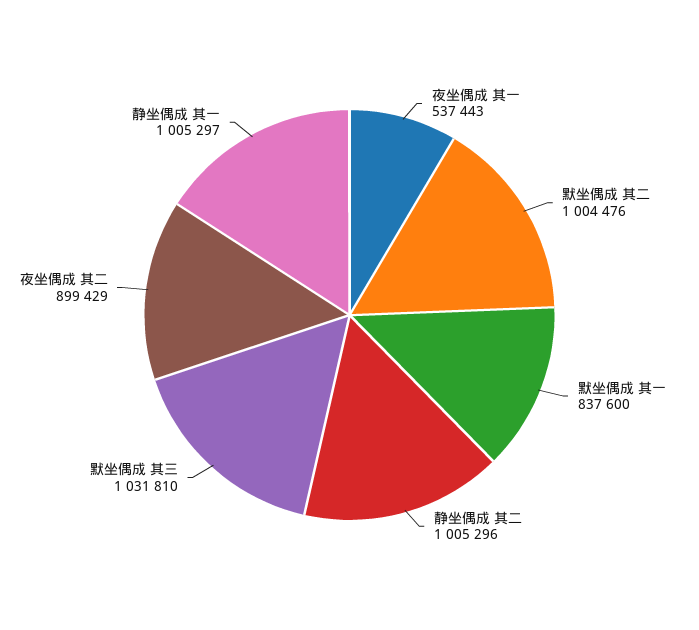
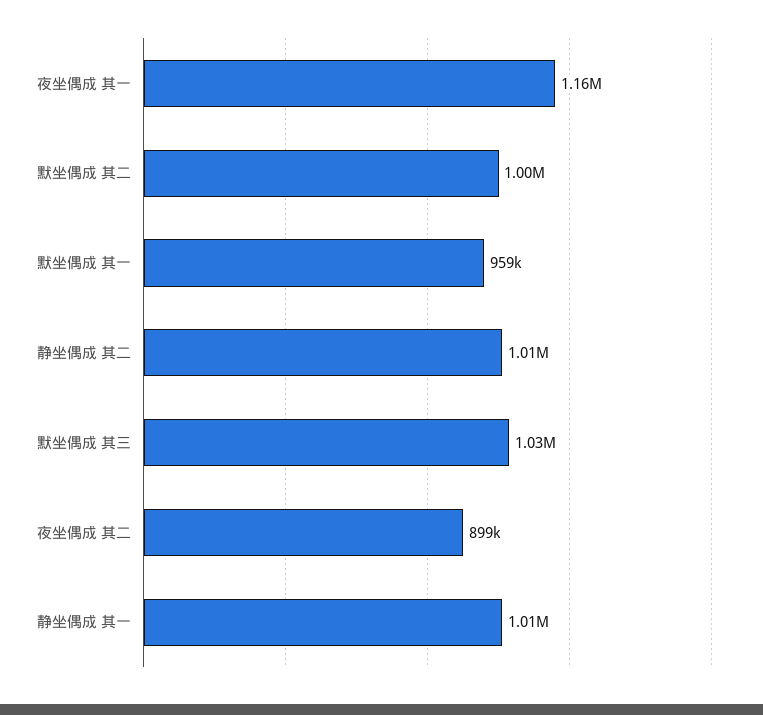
  {
-   "夜坐偶成 其一": 537443,
+   "夜坐偶成 其一": 1160000,
    "默坐偶成 其二": 1004476,
-   "默坐偶成 其一": 837600,
+   "默坐偶成 其一": 959000,
    "静坐偶成 其二": 1005296,
    "默坐偶成 其三": 1031810,
    "夜坐偶成 其二": 899429,
    "静坐偶成 其一": 1005297
  }

